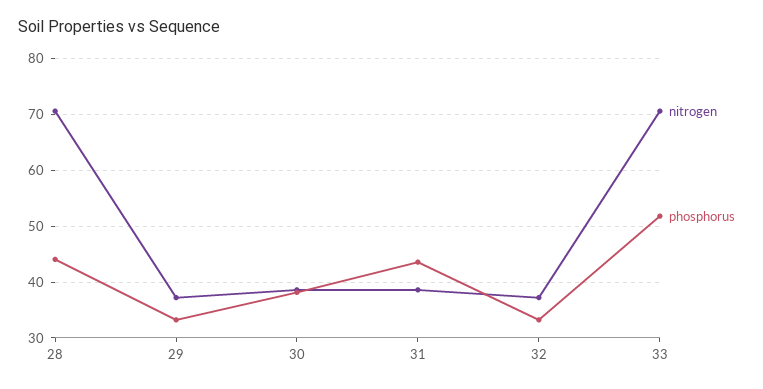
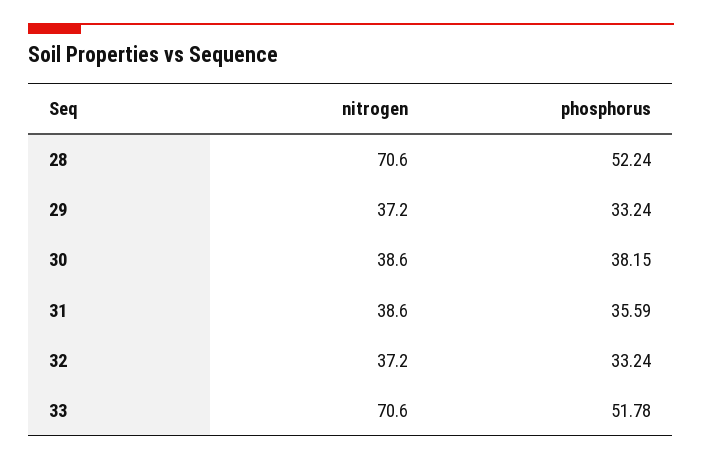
  {
    "nitrogen": {
      "28": 70.6,
      "29": 37.2,
      "30": 38.6,
      "31": 38.6,
      "32": 37.2,
      "33": 70.6
    },
    "phosphorus": {
-     "28": 44,
+     "28": 52.24,
      "29": 33.24,
      "30": 38.15,
-     "31": 44,
+     "31": 35.59,
      "32": 33.24,
      "33": 51.78
    }
  }

